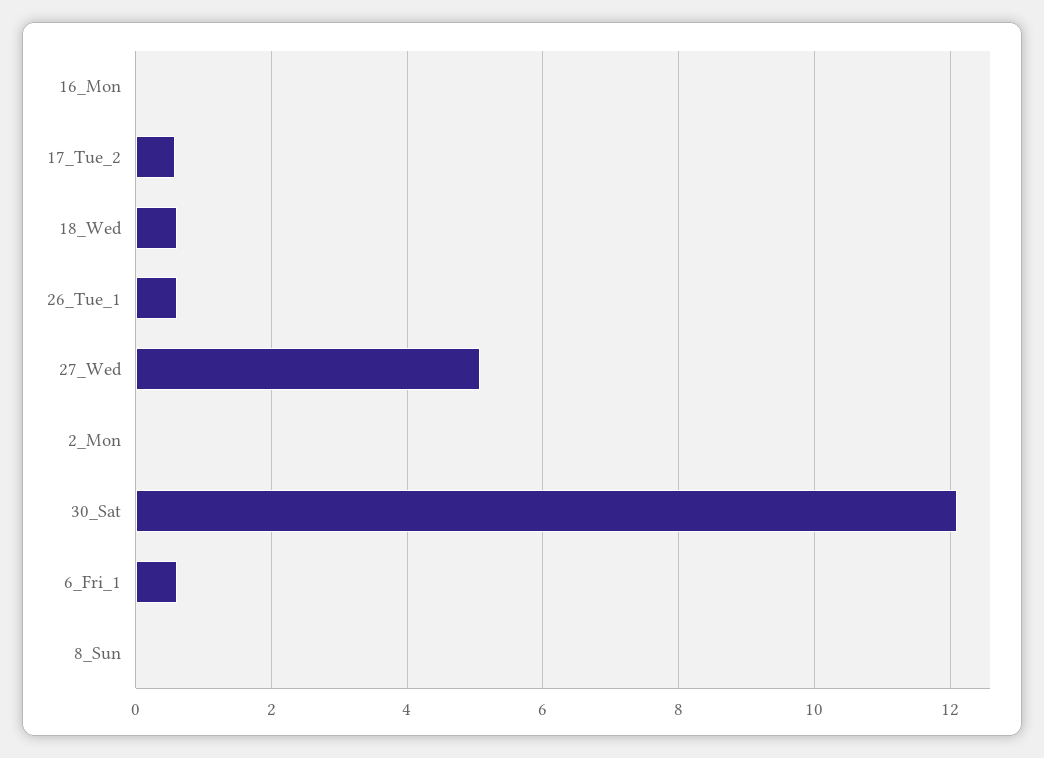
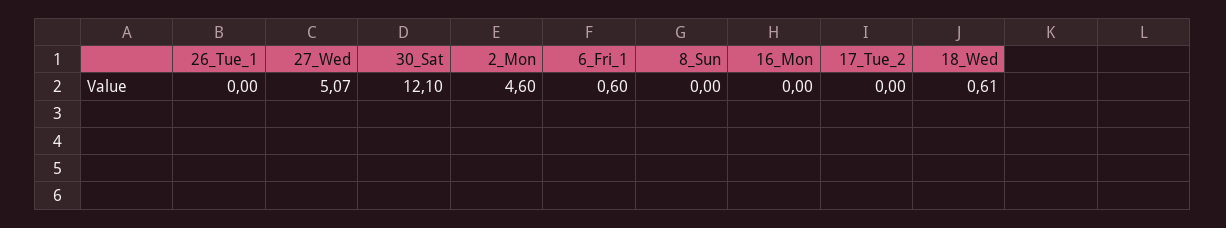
  {
    "16_Mon": 0,
-   "17_Tue_2": 0.6,
+   "17_Tue_2": 0,
    "18_Wed": 0.61,
-   "26_Tue_1": 0.6,
+   "26_Tue_1": 0,
    "27_Wed": 5.07,
-   "2_Mon": 0,
+   "2_Mon": 4.6,
    "30_Sat": 12.1,
    "6_Fri_1": 0.6,
    "8_Sun": 0
  }

